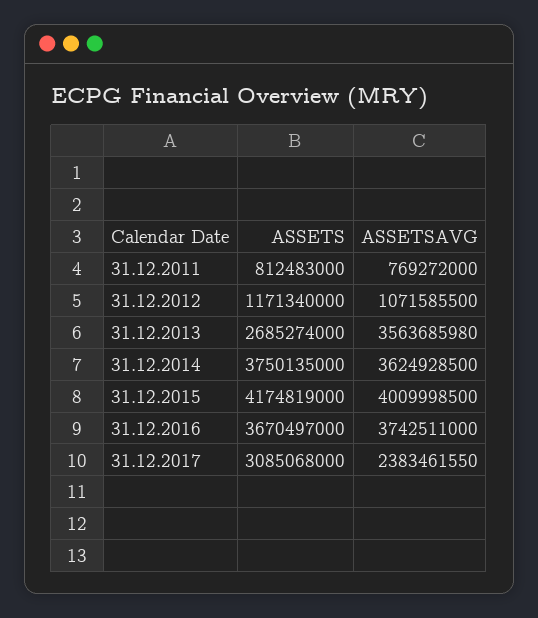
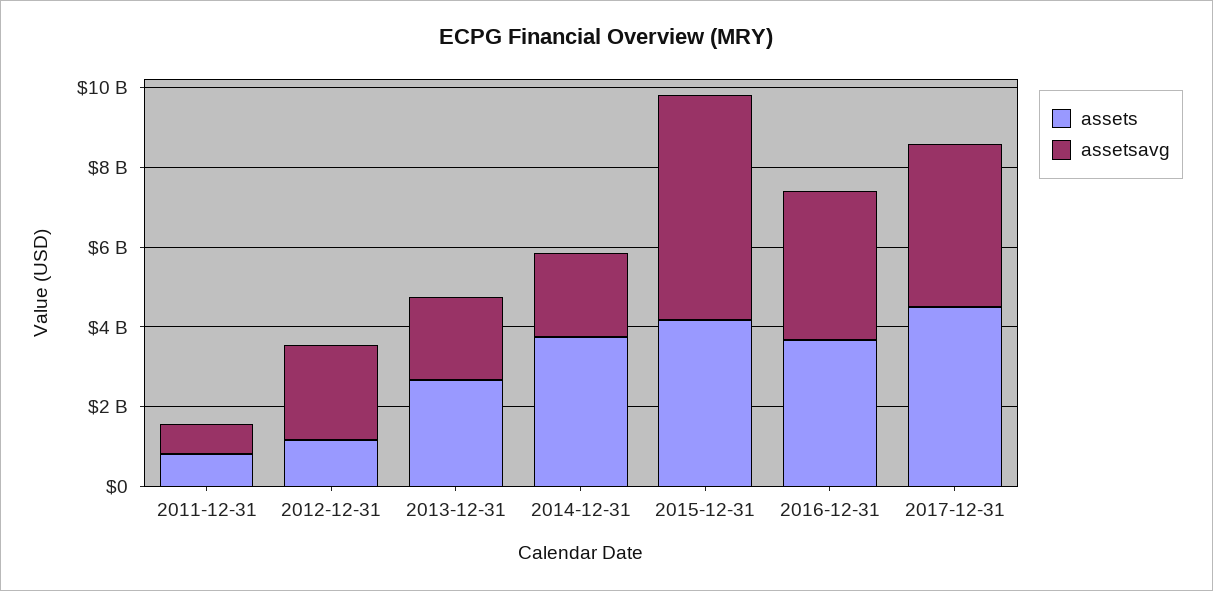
  {
    "ASSETS": {
      "31.12.2011": 812483000,
      "31.12.2012": 1171340000,
      "31.12.2013": 2685274000,
      "31.12.2014": 3750135000,
      "31.12.2015": 4174819000,
      "31.12.2016": 3670497000,
-     "31.12.2017": 3085068000
+     "31.12.2017": 4500000000
    },
    "ASSETSAVG": {
      "31.12.2011": 769272000,
-     "31.12.2012": 1071585500,
+     "31.12.2012": 2500000000,
-     "31.12.2013": 3563685980,
+     "31.12.2013": 2000000000,
-     "31.12.2014": 3624928500,
+     "31.12.2014": 2000000000,
-     "31.12.2015": 4009998500,
+     "31.12.2015": 5500000000,
      "31.12.2016": 3742511000,
-     "31.12.2017": 2383461550
+     "31.12.2017": 4000000000
    }
  }

